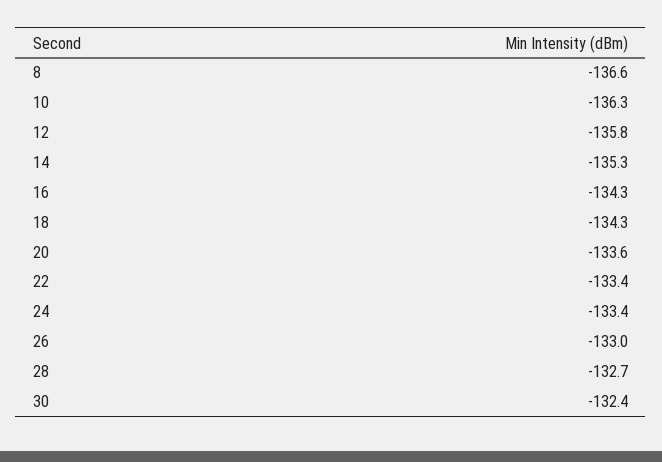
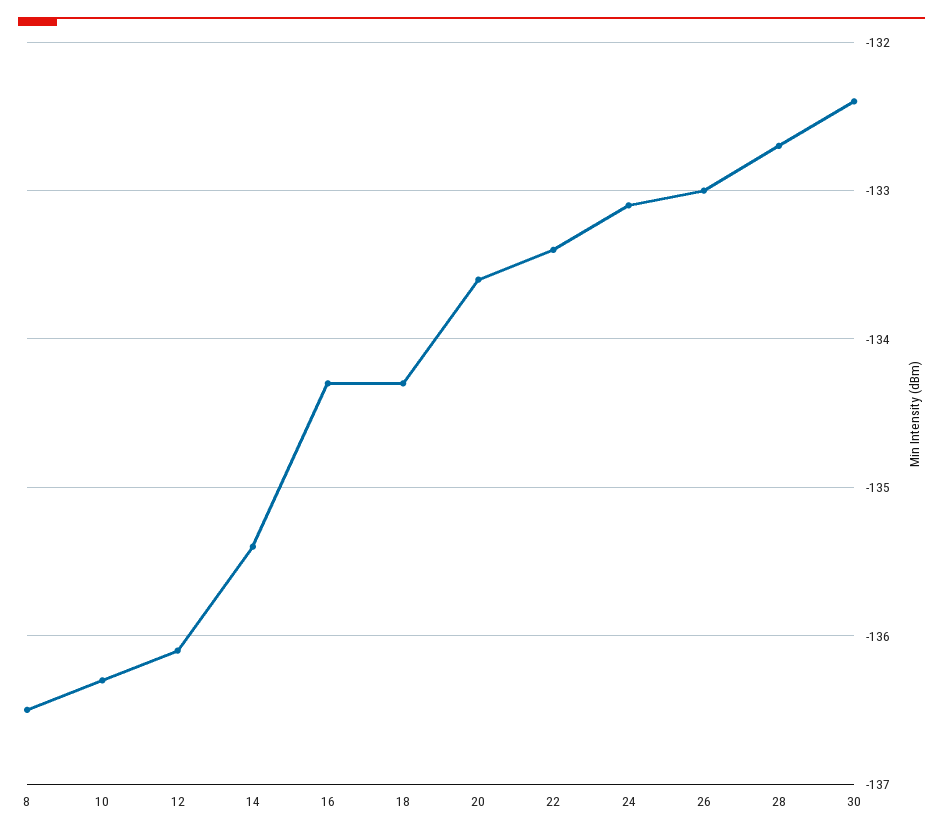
  {
-   "8": -136.6,
+   "8": -136.5,
    "10": -136.3,
-   "12": -135.8,
+   "12": -136.1,
-   "14": -135.3,
+   "14": -135.4,
    "16": -134.3,
    "18": -134.3,
    "20": -133.6,
    "22": -133.4,
-   "24": -133.4,
+   "24": -133.1,
    "26": -133,
    "28": -132.7,
    "30": -132.4
  }

